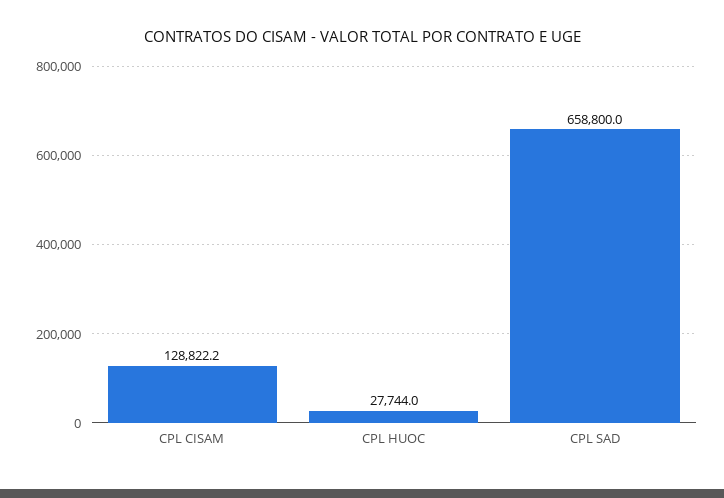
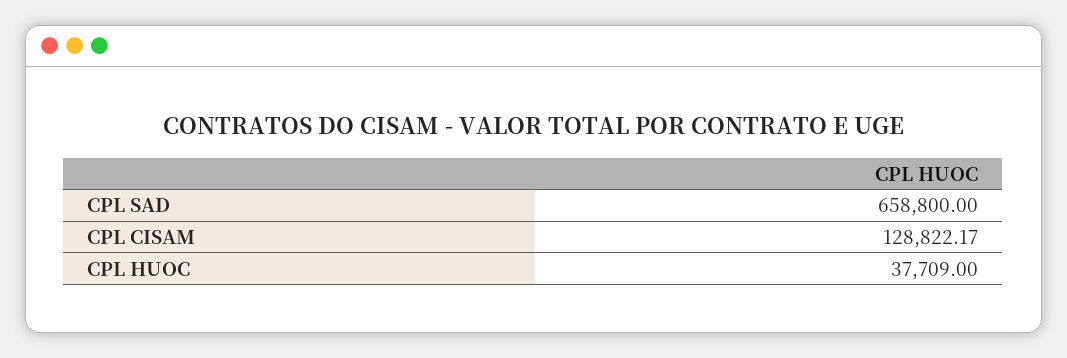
  {
    "CPL CISAM": 128822.17,
-   "CPL HUOC": 27744,
+   "CPL HUOC": 37709,
    "CPL SAD": 658800
  }

